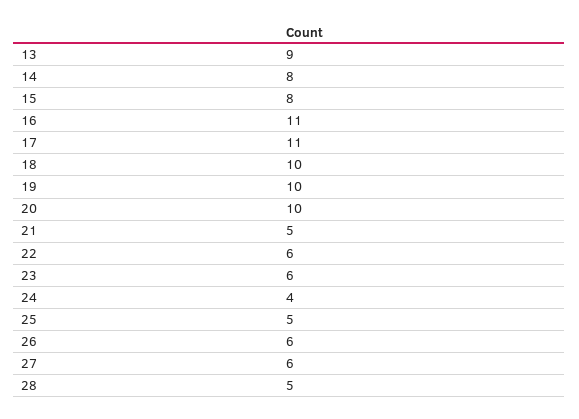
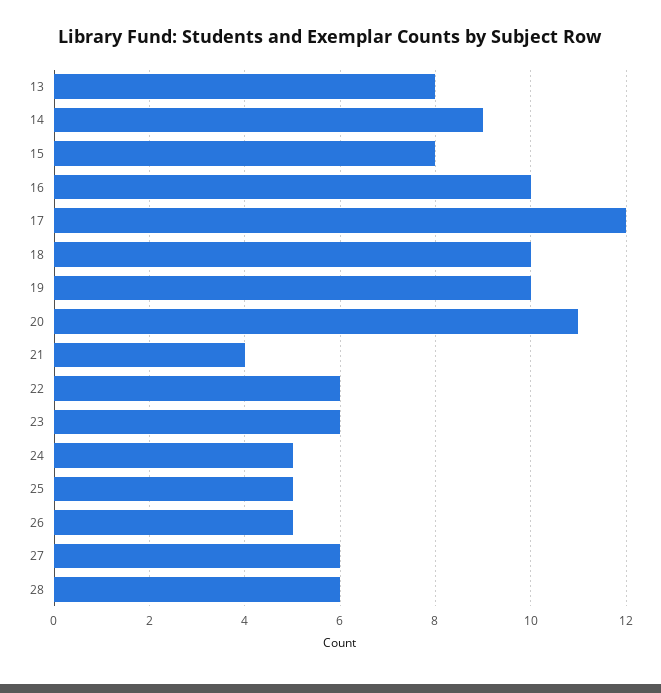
  {
-   "13": 9,
+   "13": 8,
-   "14": 8,
+   "14": 9,
    "15": 8,
-   "16": 11,
+   "16": 10,
-   "17": 11,
+   "17": 12,
    "18": 10,
    "19": 10,
-   "20": 10,
+   "20": 11,
-   "21": 5,
+   "21": 4,
    "22": 6,
    "23": 6,
-   "24": 4,
+   "24": 5,
    "25": 5,
-   "26": 6,
+   "26": 5,
    "27": 6,
-   "28": 5
+   "28": 6
  }

